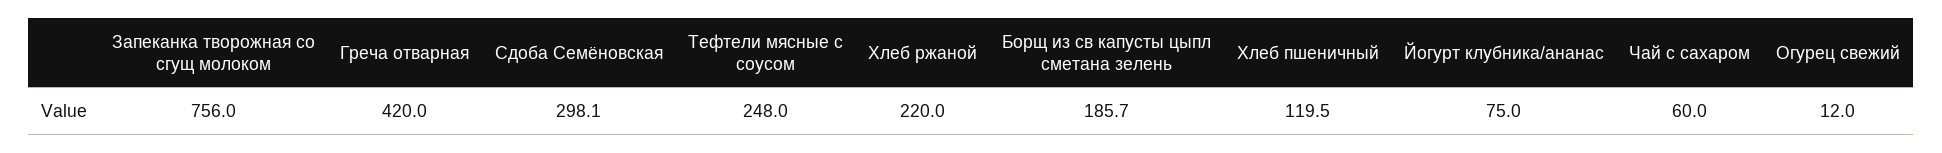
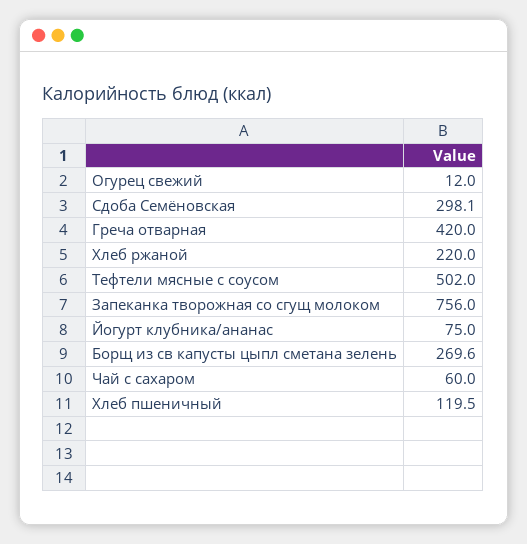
  {
    "Запеканка творожная со сгущ молоком": 756,
    "Греча отварная": 420,
    "Сдоба Семёновская": 298.1,
-   "Тефтели мясные с соусом": 248,
+   "Тефтели мясные с соусом": 502,
    "Хлеб ржаной": 220,
-   "Борщ из св капусты цыпл сметана зелень": 185.7,
+   "Борщ из св капусты цыпл сметана зелень": 269.6,
    "Хлеб пшеничный": 119.5,
    "Йогурт клубника/ананас": 75,
    "Чай с сахаром": 60,
    "Огурец свежий": 12
  }

